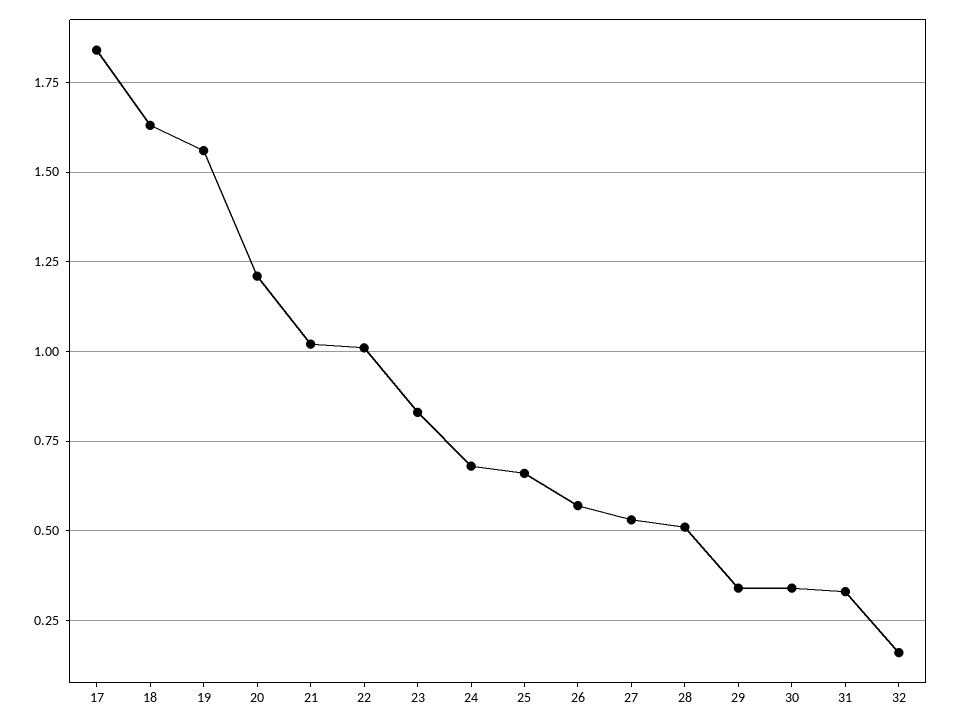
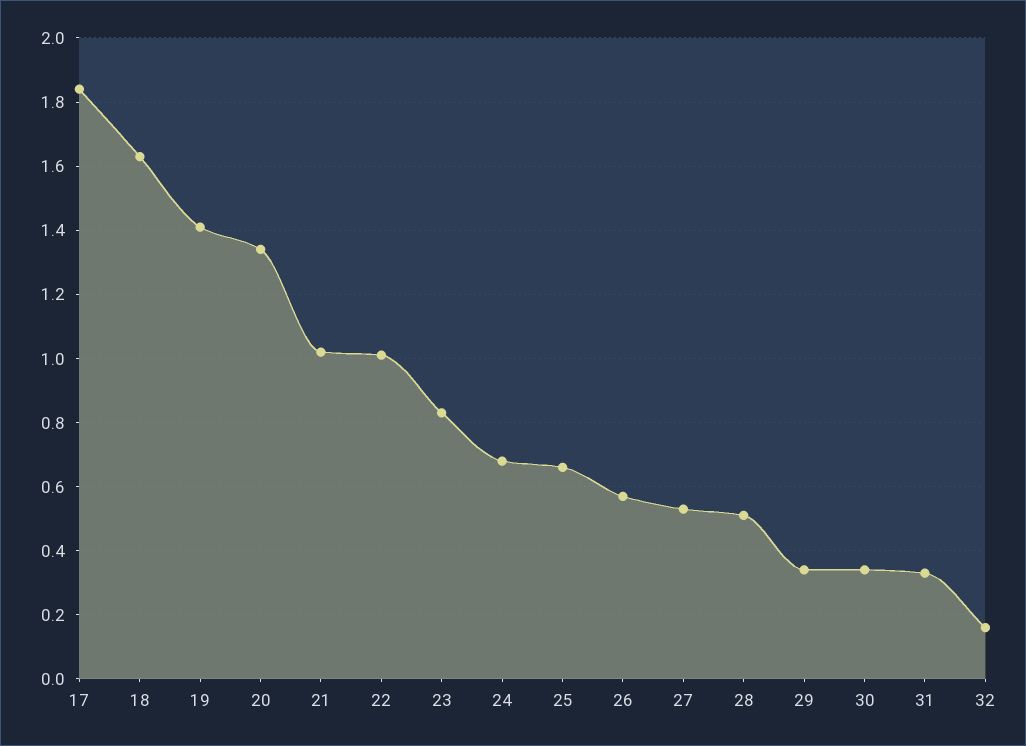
  {
    "17": 1.85,
    "18": 1.65,
-   "19": 1.55,
+   "19": 1.4,
-   "20": 1.2,
+   "20": 1.35,
    "21": 1,
    "22": 1,
    "23": 0.85,
    "24": 0.7,
    "25": 0.65,
    "26": 0.55,
    "27": 0.55,
    "28": 0.5,
    "29": 0.35,
    "30": 0.35,
    "31": 0.35,
    "32": 0.15
  }

